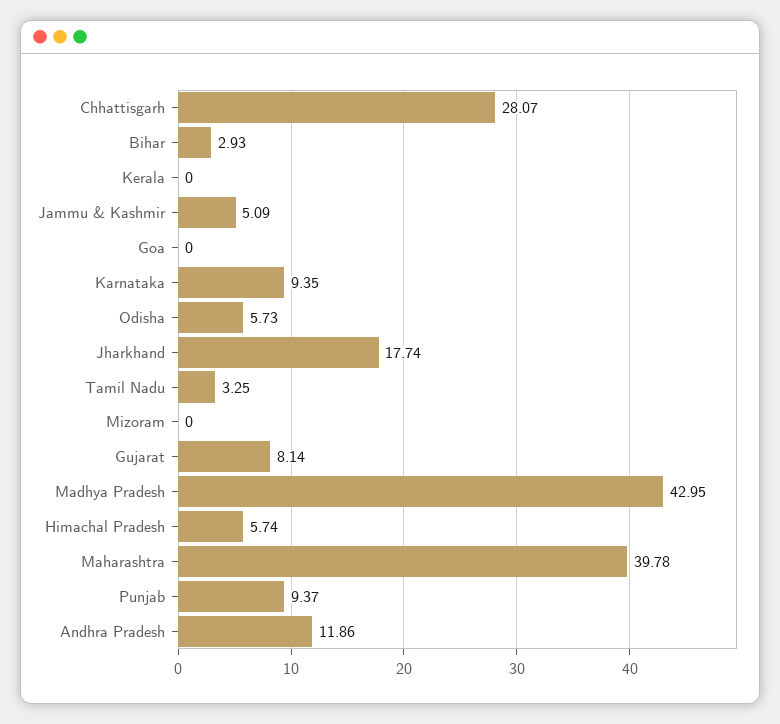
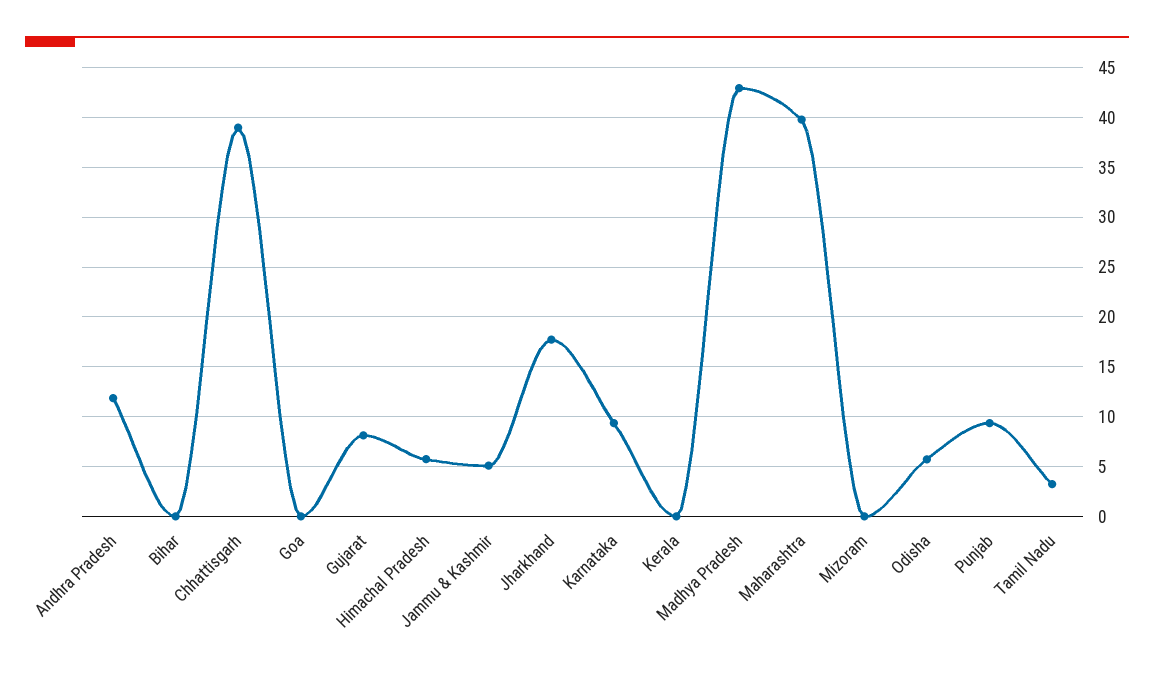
  {
-   "Chhattisgarh": 28.07,
+   "Chhattisgarh": 39,
-   "Bihar": 2.93,
+   "Bihar": 0,
    "Kerala": 0,
    "Jammu & Kashmir": 5.09,
    "Goa": 0,
    "Karnataka": 9.35,
    "Odisha": 5.73,
    "Jharkhand": 17.74,
    "Tamil Nadu": 3.25,
    "Mizoram": 0,
    "Gujarat": 8.14,
    "Madhya Pradesh": 42.95,
    "Himachal Pradesh": 5.74,
    "Maharashtra": 39.78,
    "Punjab": 9.37,
    "Andhra Pradesh": 11.86
  }

